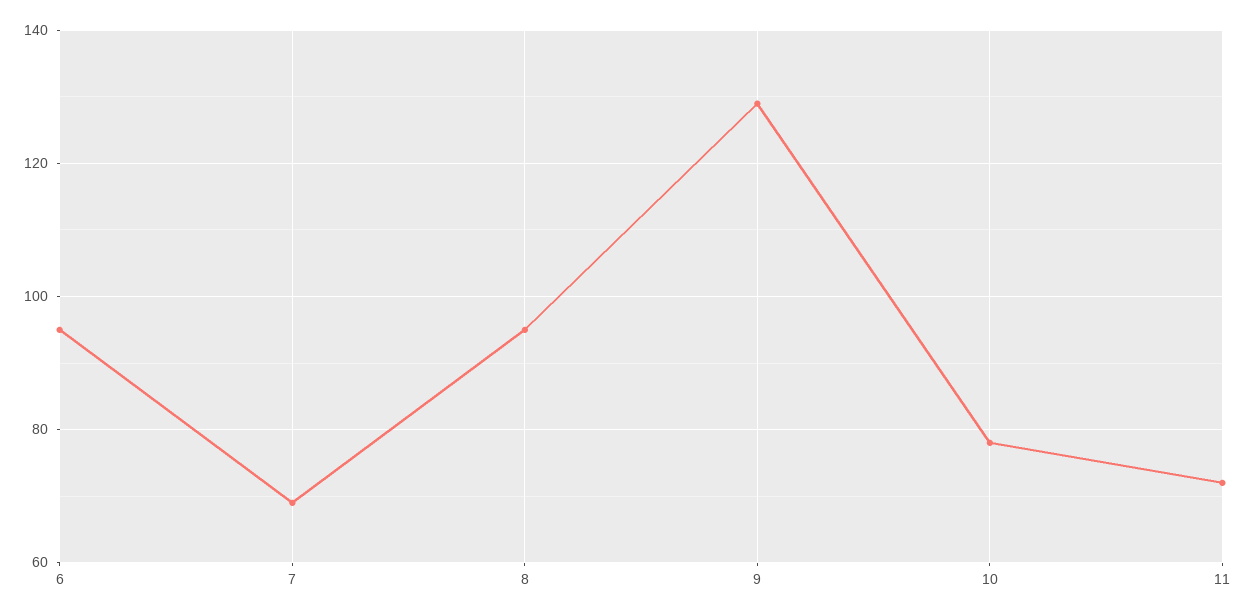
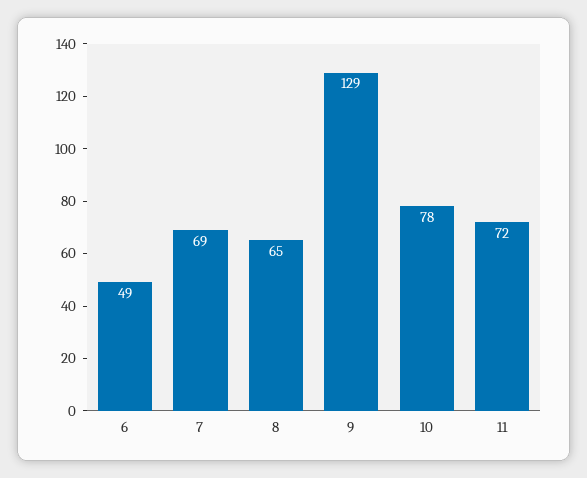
  {
-   "6": 95,
+   "6": 49,
    "7": 69,
-   "8": 95,
+   "8": 65,
    "9": 129,
    "10": 78,
    "11": 72
  }

